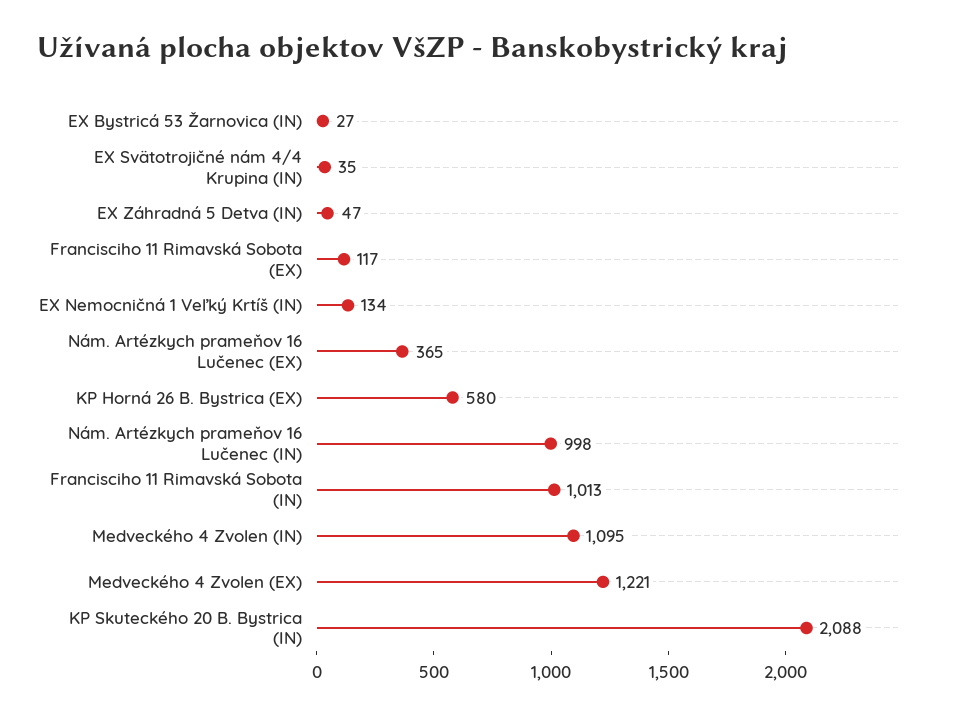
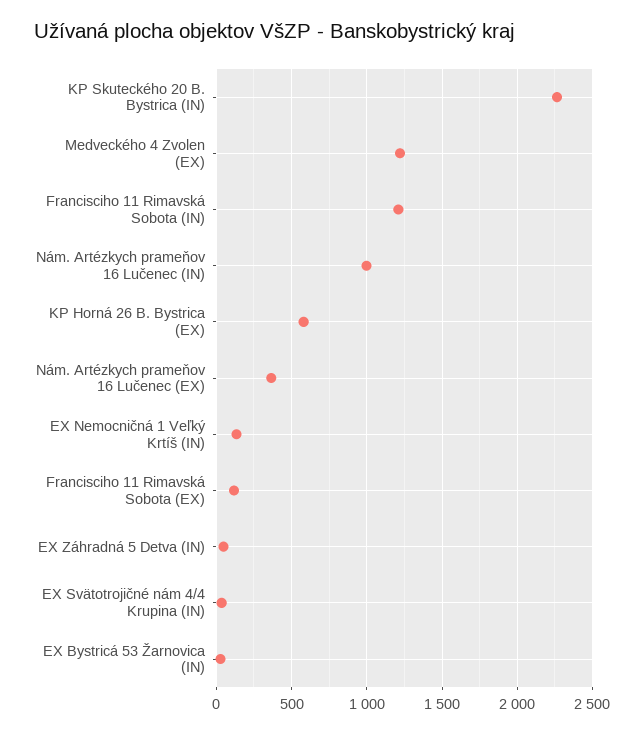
  {
    "EX Bystricá 53 Žarnovica (IN)": 27,
    "EX Svätotrojičné nám 4/4 Krupina (IN)": 35,
    "EX Záhradná 5 Detva (IN)": 47,
    "Francisciho 11 Rimavská Sobota (EX)": 117,
    "EX Nemocničná 1 Veľký Krtíš (IN)": 134,
    "Nám. Artézkych prameňov 16 Lučenec (EX)": 365,
    "KP Horná 26 B. Bystrica (EX)": 580,
    "Nám. Artézkych prameňov 16 Lučenec (IN)": 998,
-   "Francisciho 11 Rimavská Sobota (IN)": 1013,
+   "Francisciho 11 Rimavská Sobota (IN)": 1200,
-   "Medveckého 4 Zvolen (IN)": 1095,
    "Medveckého 4 Zvolen (EX)": 1221,
-   "KP Skuteckého 20 B. Bystrica (IN)": 2088
+   "KP Skuteckého 20 B. Bystrica (IN)": 2250
  }

